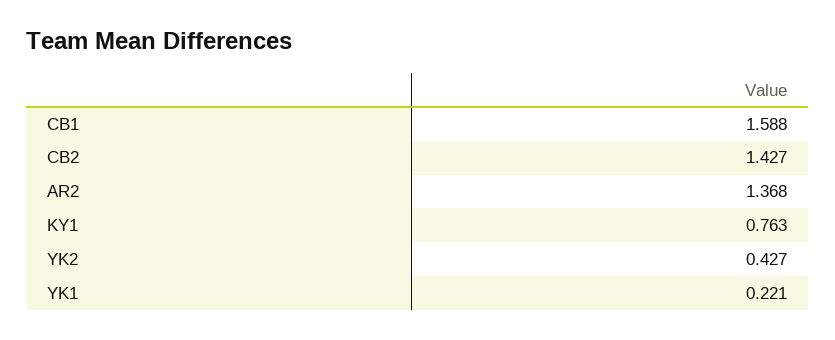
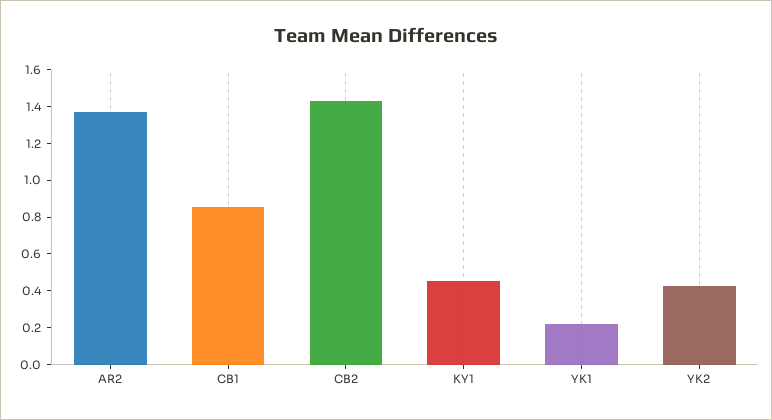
  {
-   "CB1": 1.588,
+   "CB1": 0.85,
    "CB2": 1.427,
    "AR2": 1.368,
-   "KY1": 0.763,
+   "KY1": 0.45,
    "YK2": 0.427,
    "YK1": 0.221
  }

